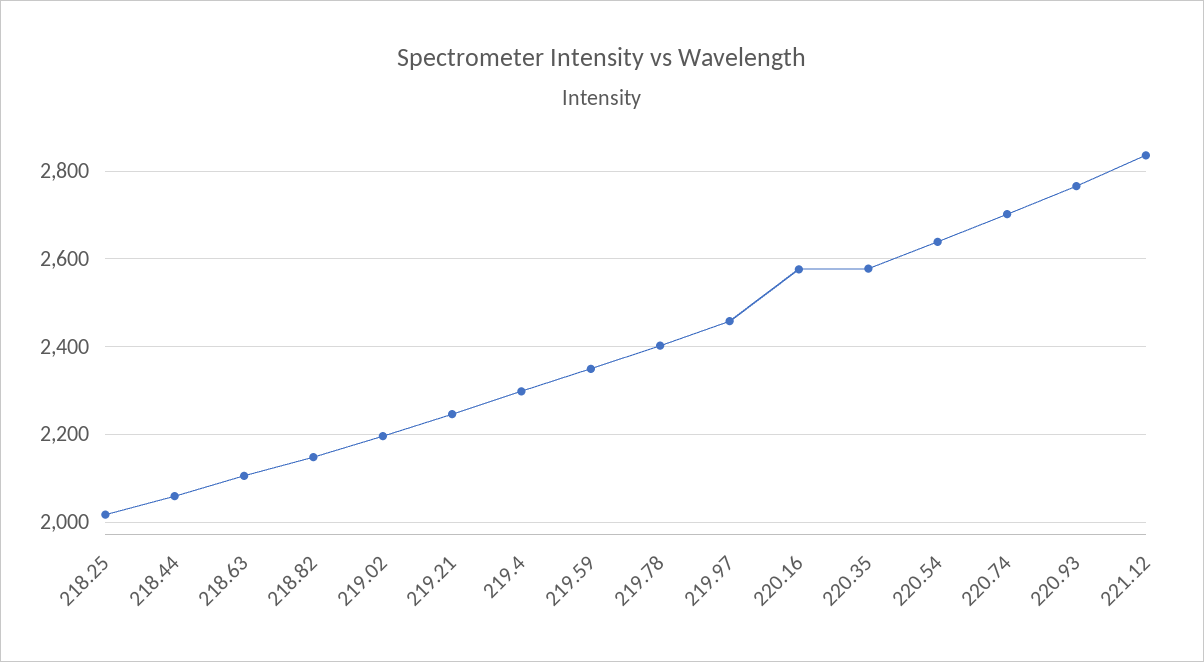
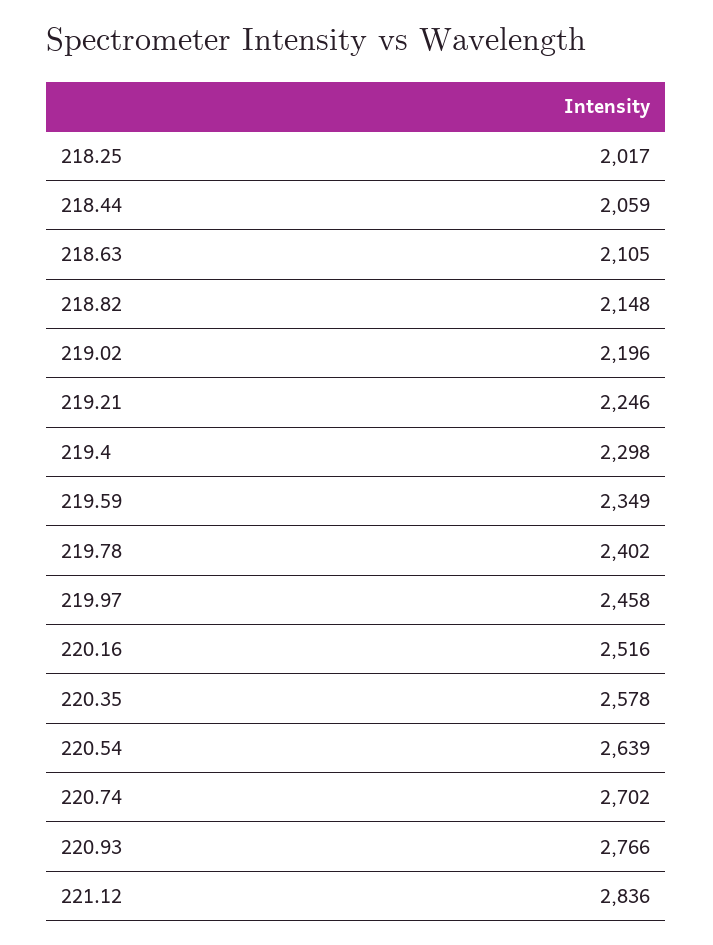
  {
    "218.25": 2017,
    "218.44": 2059,
    "218.63": 2105,
    "218.82": 2148,
    "219.02": 2196,
    "219.21": 2246,
    "219.4": 2298,
    "219.59": 2349,
    "219.78": 2402,
    "219.97": 2458,
-   "220.16": 2580,
+   "220.16": 2516,
    "220.35": 2578,
    "220.54": 2639,
    "220.74": 2702,
    "220.93": 2766,
    "221.12": 2836
  }

